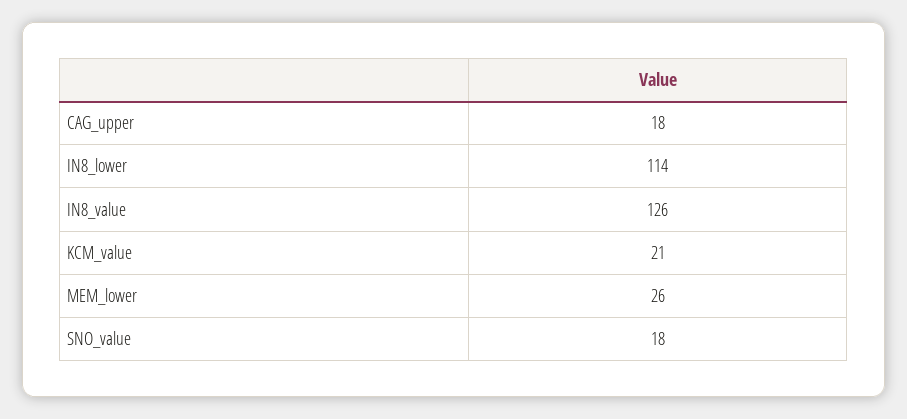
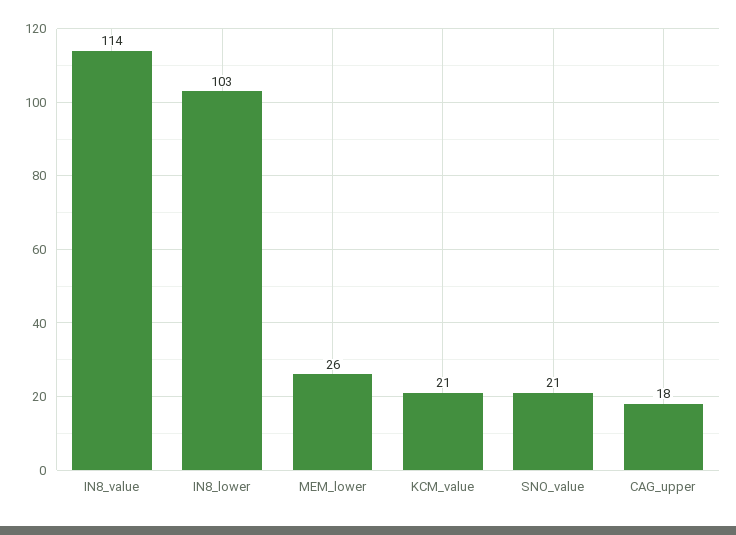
  {
    "CAG_upper": 18,
-   "IN8_lower": 114,
+   "IN8_lower": 103,
-   "IN8_value": 126,
+   "IN8_value": 114,
    "KCM_value": 21,
    "MEM_lower": 26,
-   "SNO_value": 18
+   "SNO_value": 21
  }

